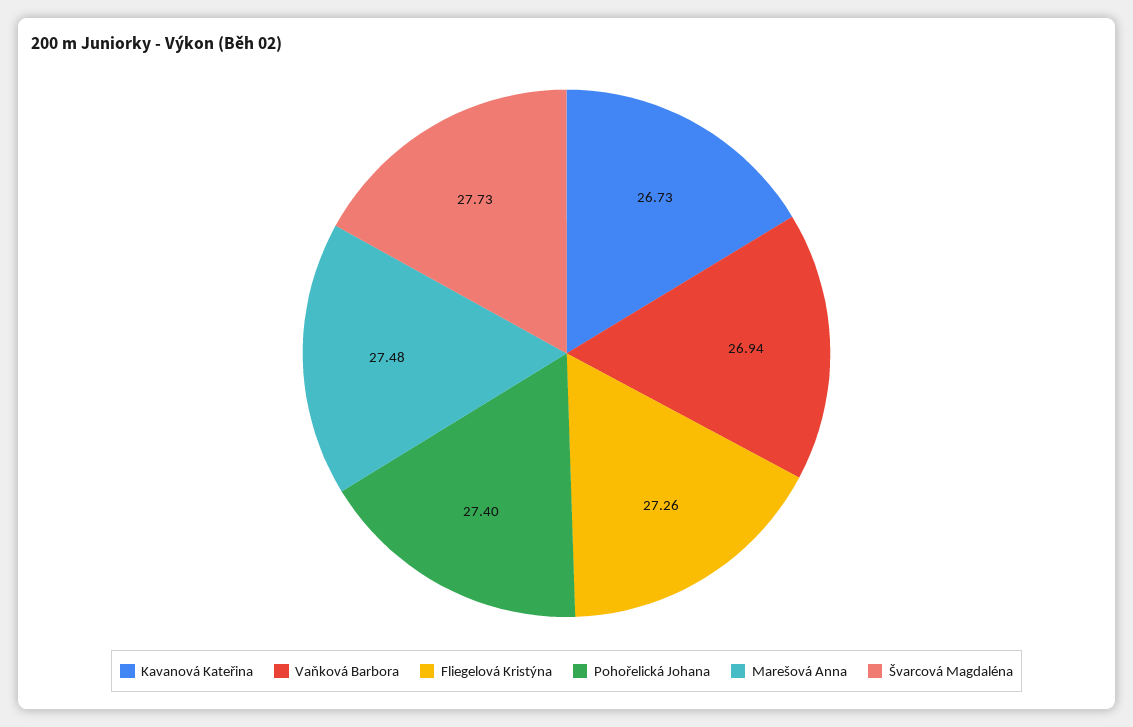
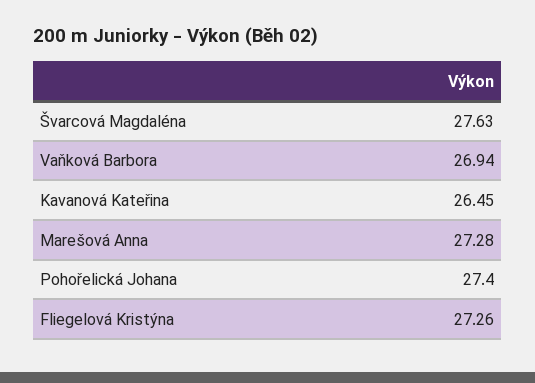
  {
-   "Kavanová Kateřina": 26.73,
+   "Kavanová Kateřina": 26.45,
    "Vaňková Barbora": 26.94,
    "Fliegelová Kristýna": 27.26,
    "Pohořelická Johana": 27.4,
-   "Marešová Anna": 27.48,
+   "Marešová Anna": 27.28,
-   "Švarcová Magdaléna": 27.73
+   "Švarcová Magdaléna": 27.63
  }

